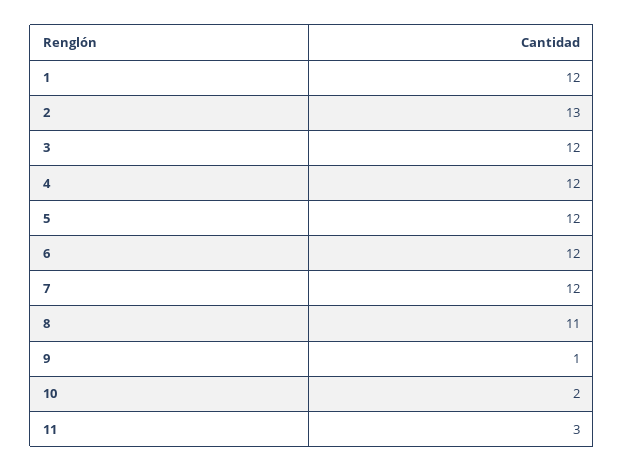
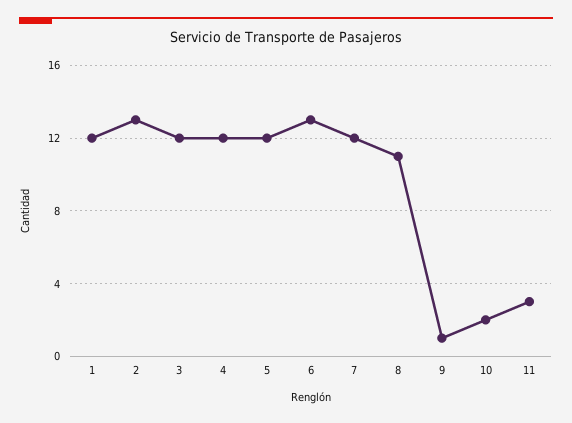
  {
    "1": 12,
    "2": 13,
    "3": 12,
    "4": 12,
    "5": 12,
-   "6": 12,
+   "6": 13,
    "7": 12,
    "8": 11,
    "9": 1,
    "10": 2,
    "11": 3
  }

